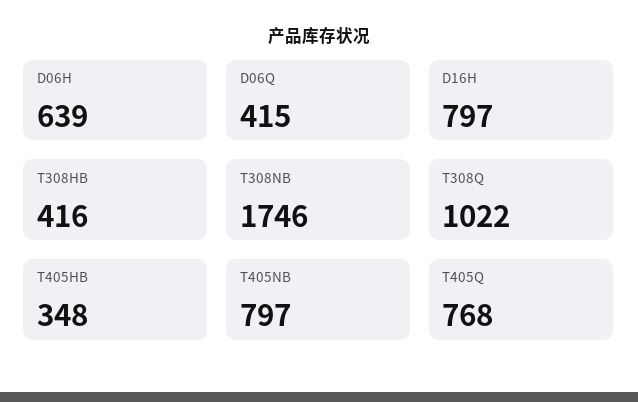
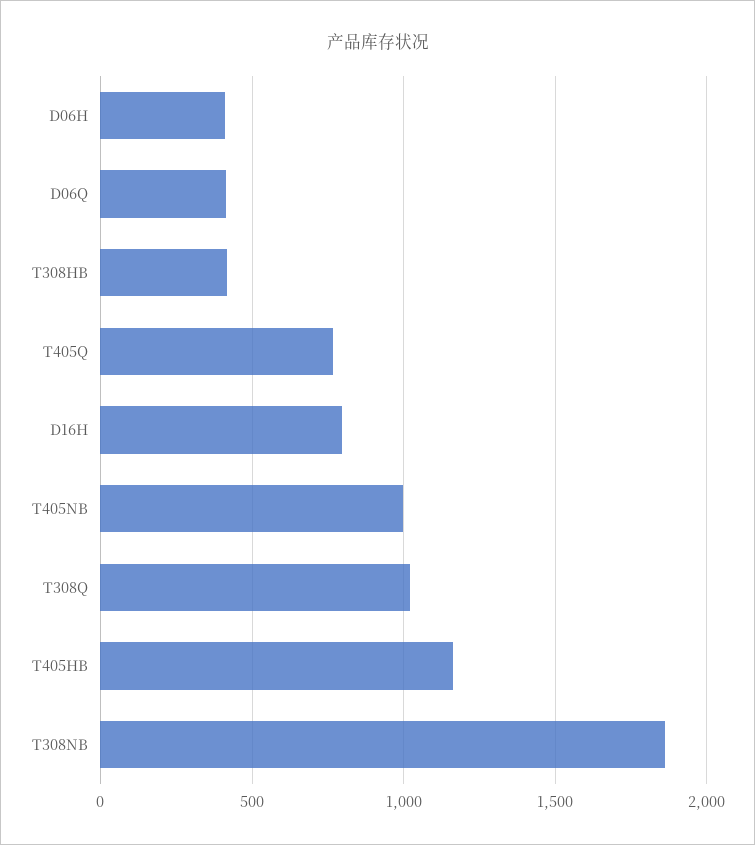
  {
-   "D06H": 639,
+   "D06H": 400,
    "D06Q": 415,
    "D16H": 797,
    "T308HB": 416,
-   "T308NB": 1746,
+   "T308NB": 1850,
    "T308Q": 1022,
-   "T405HB": 348,
+   "T405HB": 1150,
-   "T405NB": 797,
+   "T405NB": 1000,
    "T405Q": 768
  }

